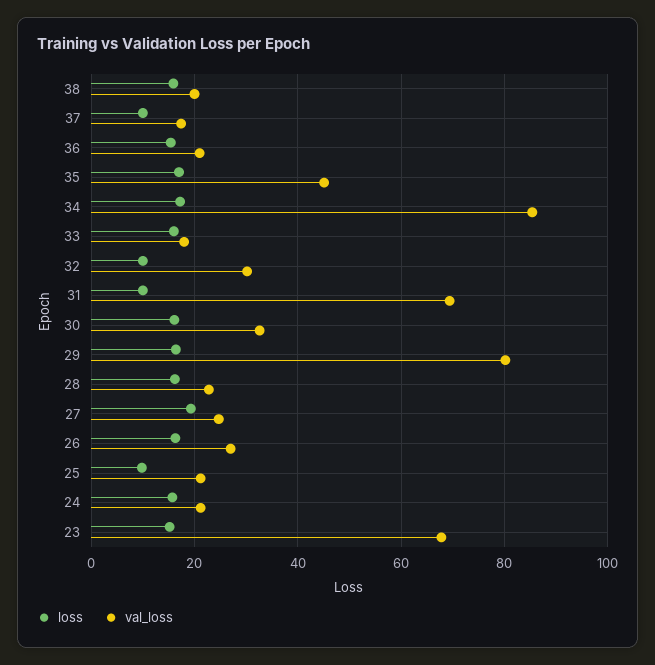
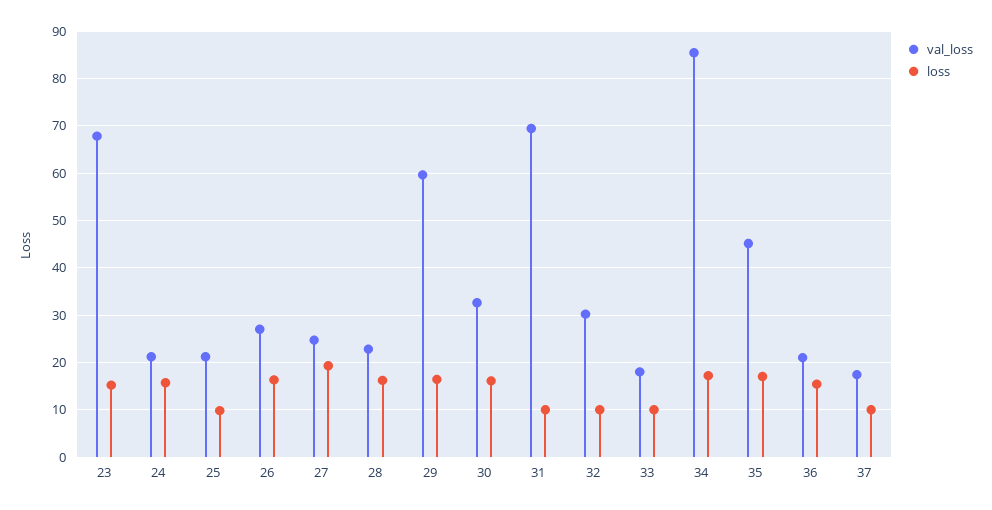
  {
    "loss": {
-     "38": 16,
      "37": 10,
      "36": 16,
      "35": 18,
      "34": 18,
-     "33": 16,
+     "33": 10,
      "32": 10,
      "31": 10,
      "30": 16,
      "29": 16,
      "28": 16,
      "27": 20,
      "26": 16,
      "25": 10,
      "24": 16,
      "23": 16
    },
    "val_loss": {
-     "38": 20,
      "37": 18,
      "36": 22,
      "35": 46,
      "34": 86,
      "33": 18,
      "32": 30,
      "31": 70,
      "30": 32,
-     "29": 80,
+     "29": 60,
      "28": 22,
      "27": 24,
      "26": 28,
      "25": 22,
      "24": 22,
      "23": 68
    }
  }

